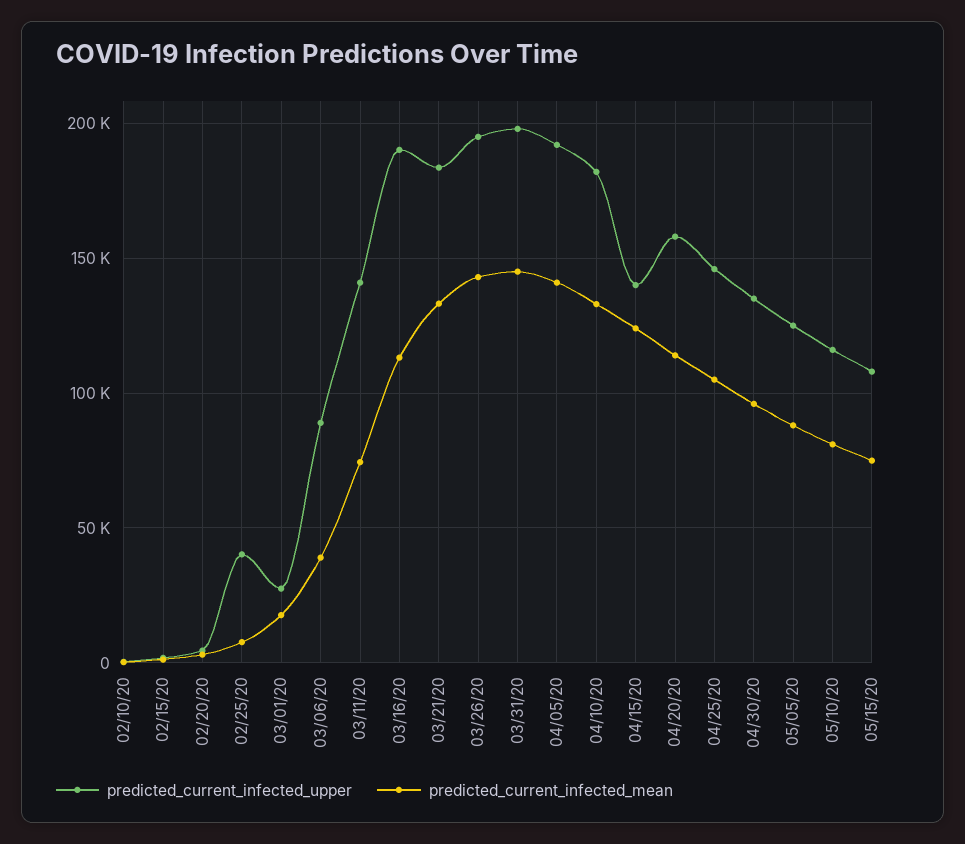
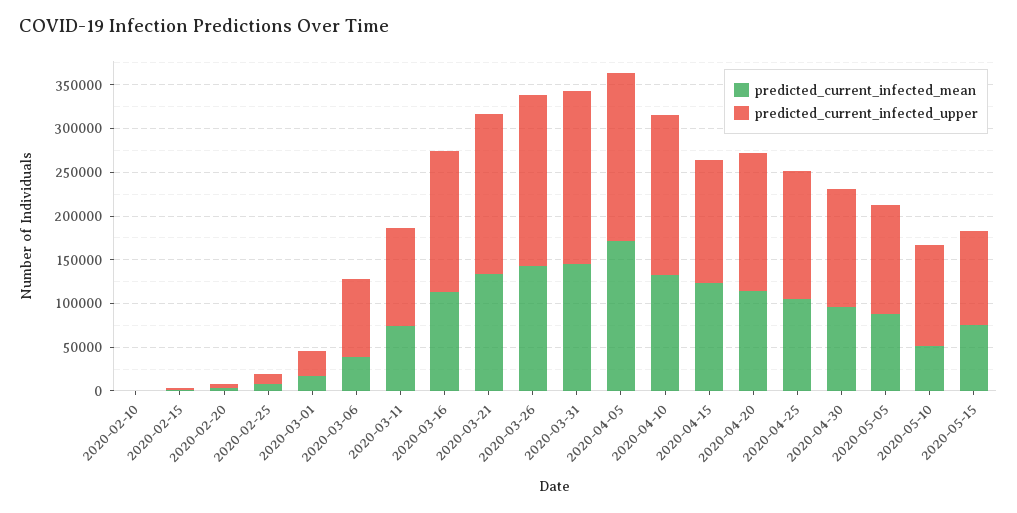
  {
    "predicted_current_infected_upper": {
      "02/10/20": 0,
      "02/15/20": 0,
      "02/20/20": 5000,
-     "02/25/20": 40000,
+     "02/25/20": 10000,
      "03/01/20": 30000,
      "03/06/20": 90000,
-     "03/11/20": 140000,
+     "03/11/20": 110000,
-     "03/16/20": 190000,
+     "03/16/20": 160000,
      "03/21/20": 185000,
      "03/26/20": 195000,
      "03/31/20": 200000,
      "04/05/20": 190000,
      "04/10/20": 180000,
      "04/15/20": 140000,
      "04/20/20": 160000,
      "04/25/20": 145000,
      "04/30/20": 135000,
      "05/05/20": 125000,
      "05/10/20": 115000,
      "05/15/20": 110000
    },
    "predicted_current_infected_mean": {
      "02/10/20": 0,
      "02/15/20": 0,
      "02/20/20": 5000,
      "02/25/20": 10000,
      "03/01/20": 20000,
      "03/06/20": 40000,
      "03/11/20": 75000,
      "03/16/20": 115000,
      "03/21/20": 135000,
      "03/26/20": 145000,
      "03/31/20": 145000,
-     "04/05/20": 140000,
+     "04/05/20": 170000,
      "04/10/20": 135000,
      "04/15/20": 125000,
      "04/20/20": 115000,
      "04/25/20": 105000,
      "04/30/20": 95000,
      "05/05/20": 90000,
-     "05/10/20": 80000,
+     "05/10/20": 50000,
      "05/15/20": 75000
    }
  }

